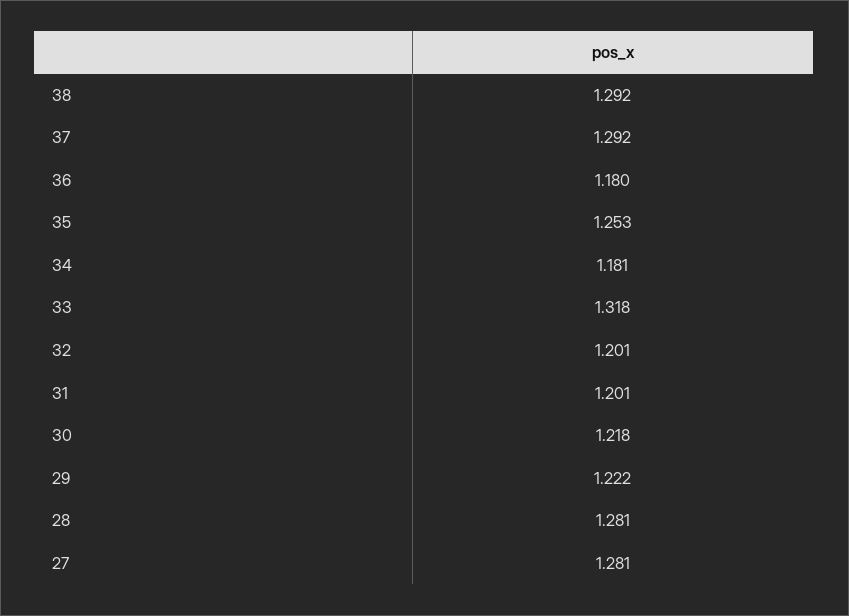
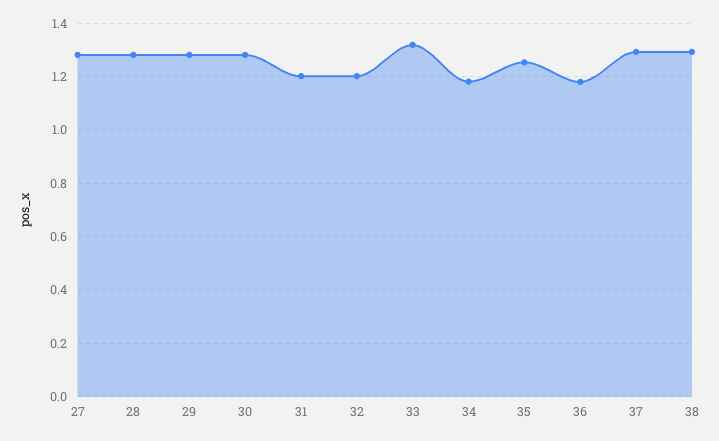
  {
    "38": 1.292,
    "37": 1.292,
    "36": 1.18,
    "35": 1.253,
    "34": 1.181,
    "33": 1.318,
    "32": 1.201,
    "31": 1.201,
-   "30": 1.218,
+   "30": 1.275,
-   "29": 1.222,
+   "29": 1.275,
    "28": 1.281,
    "27": 1.281
  }

